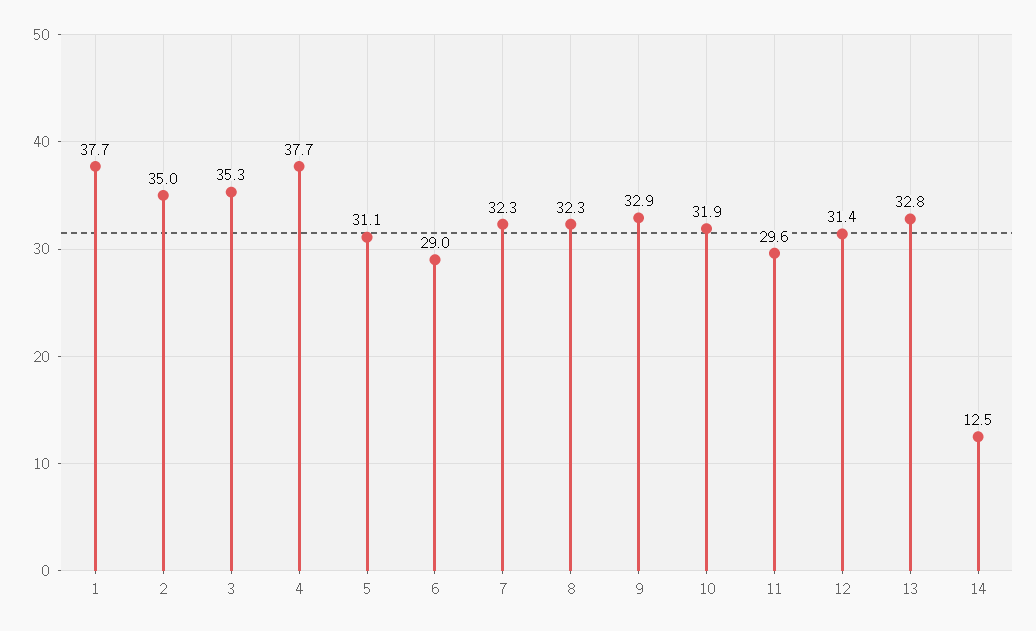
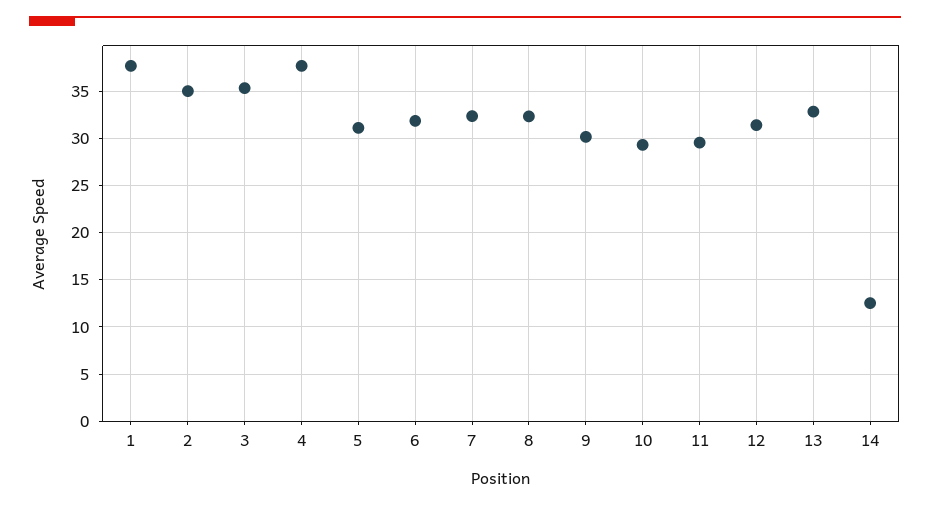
  {
    "1": 37.7,
    "2": 35,
    "3": 35.3,
    "4": 37.7,
    "5": 31.1,
-   "6": 29,
+   "6": 32,
    "7": 32.3,
    "8": 32.3,
-   "9": 32.9,
+   "9": 30,
-   "10": 31.9,
+   "10": 29,
    "11": 29.6,
    "12": 31.4,
    "13": 32.8,
    "14": 12.5
  }

